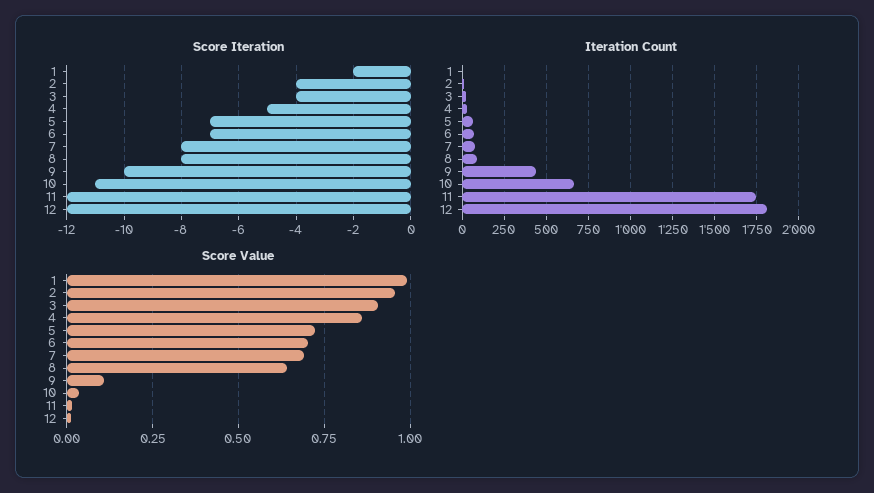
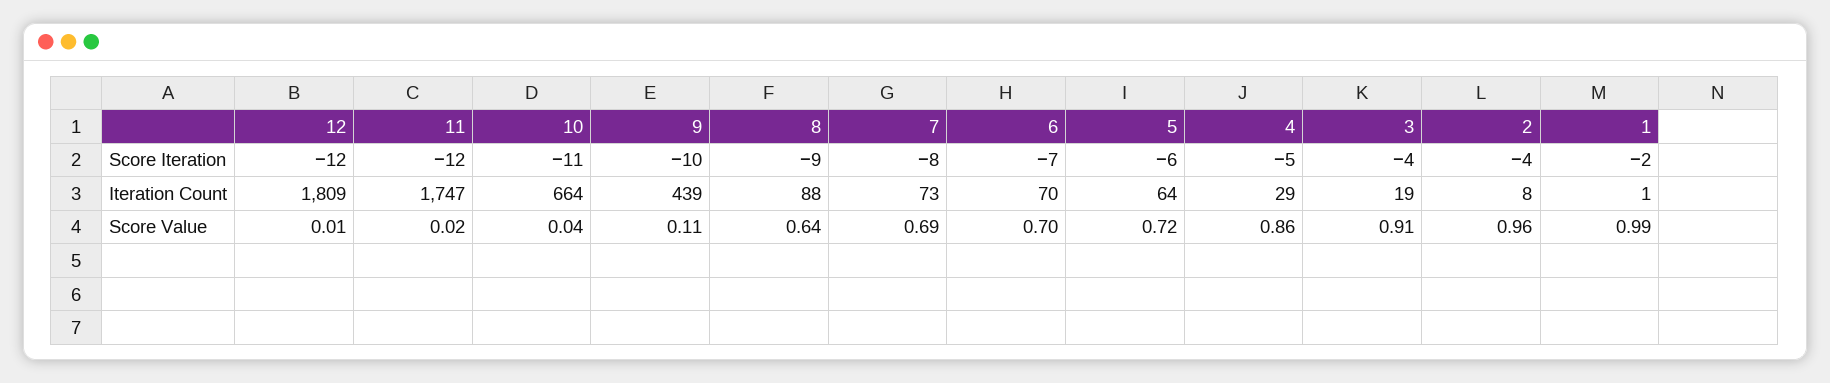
  {
    "Score Iteration": {
      "1": -2,
      "2": -4,
      "3": -4,
      "4": -5,
-     "5": -7,
+     "5": -6,
      "6": -7,
      "7": -8,
-     "8": -8,
+     "8": -9,
      "9": -10,
      "10": -11,
      "11": -12,
      "12": -12
    },
    "Iteration Count": {
      "1": 1,
      "2": 8,
      "3": 19,
      "4": 29,
      "5": 64,
      "6": 70,
      "7": 73,
      "8": 88,
      "9": 439,
      "10": 664,
      "11": 1747,
      "12": 1809
    },
    "Score Value": {
      "1": 0.99,
      "2": 0.96,
      "3": 0.91,
      "4": 0.86,
      "5": 0.72,
      "6": 0.7,
      "7": 0.69,
      "8": 0.64,
      "9": 0.11,
      "10": 0.04,
      "11": 0.02,
      "12": 0.01
    }
  }

